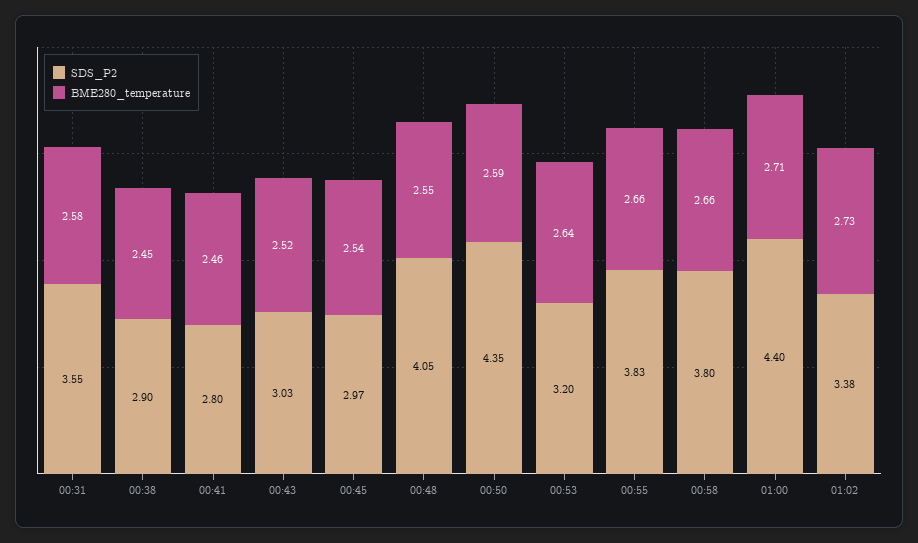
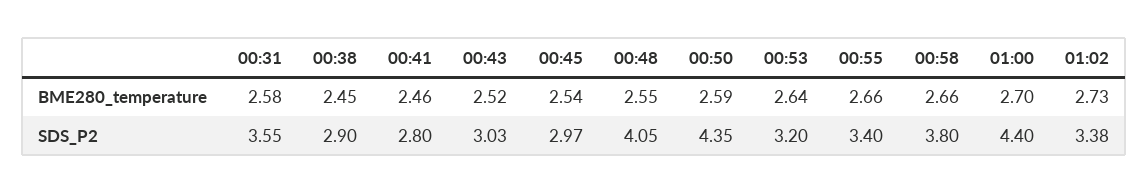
  {
    "SDS_P2": {
      "00:31": 3.55,
      "00:38": 2.9,
      "00:41": 2.8,
      "00:43": 3.03,
      "00:45": 2.97,
      "00:48": 4.05,
      "00:50": 4.35,
      "00:53": 3.2,
-     "00:55": 3.83,
+     "00:55": 3.4,
      "00:58": 3.8,
      "01:00": 4.4,
      "01:02": 3.38
    },
    "BME280_temperature": {
      "00:31": 2.58,
      "00:38": 2.45,
      "00:41": 2.46,
      "00:43": 2.52,
      "00:45": 2.54,
      "00:48": 2.55,
      "00:50": 2.59,
      "00:53": 2.64,
      "00:55": 2.66,
      "00:58": 2.66,
-     "01:00": 2.71,
+     "01:00": 2.7,
      "01:02": 2.73
    }
  }

